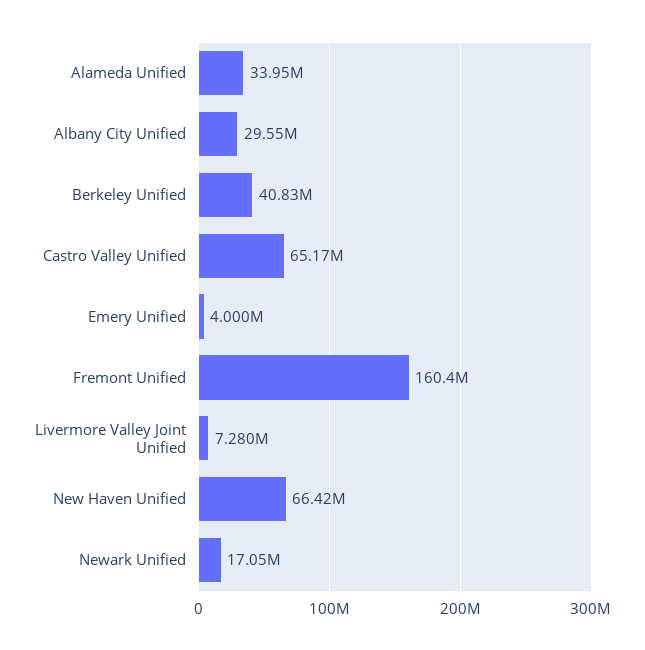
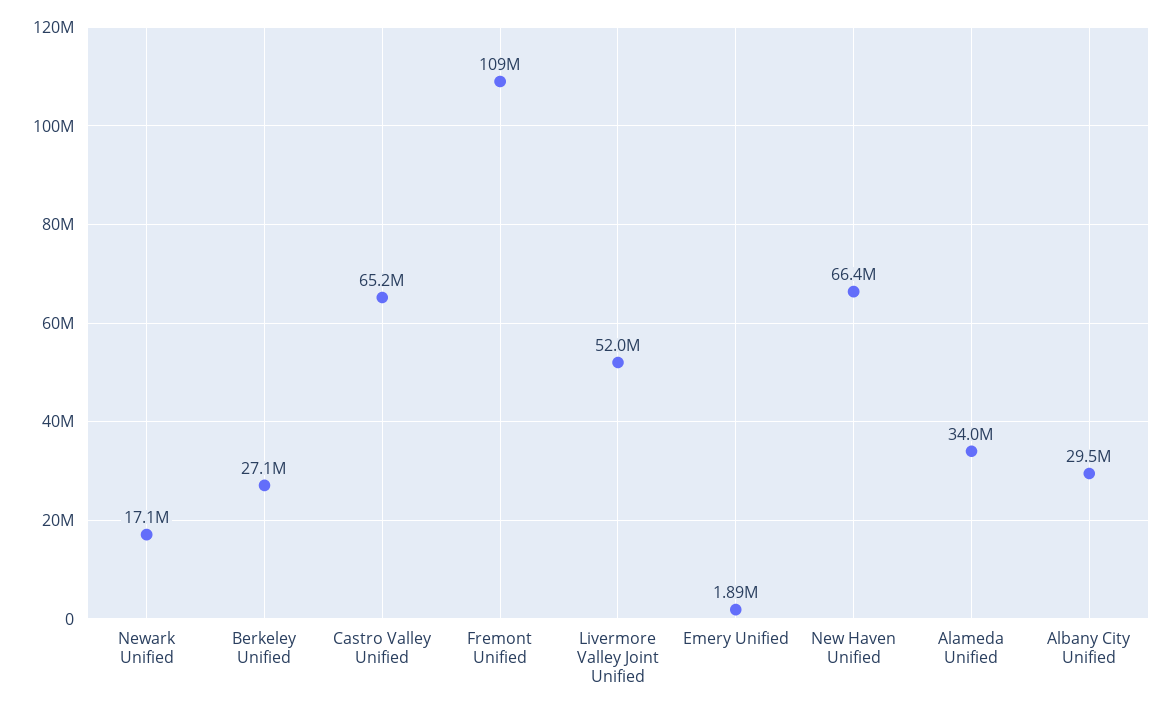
  {
    "Alameda Unified": 33950000,
    "Albany City Unified": 29550000,
-   "Berkeley Unified": 40830000,
+   "Berkeley Unified": 27100000,
    "Castro Valley Unified": 65170000,
-   "Emery Unified": 4000000,
+   "Emery Unified": 1890000,
-   "Fremont Unified": 160400000,
+   "Fremont Unified": 109000000,
-   "Livermore Valley Joint Unified": 7280000,
+   "Livermore Valley Joint Unified": 52000000,
    "New Haven Unified": 66420000,
    "Newark Unified": 17050000
  }

